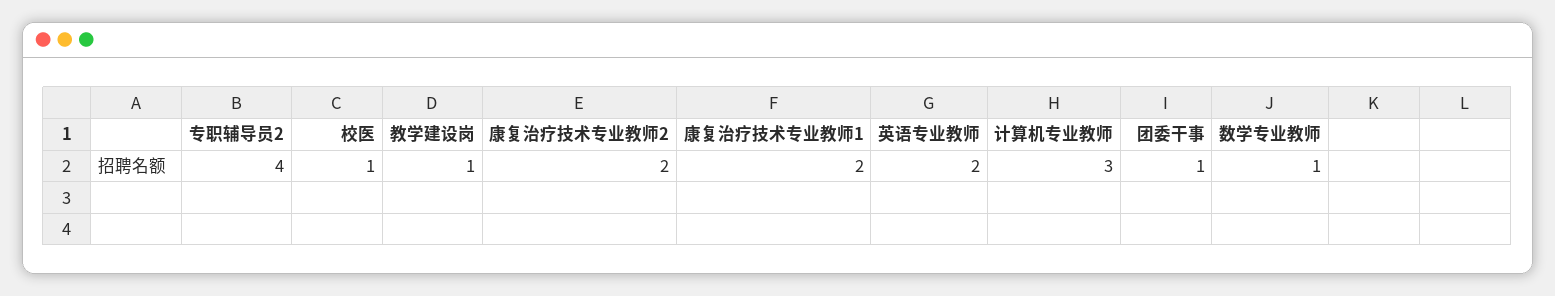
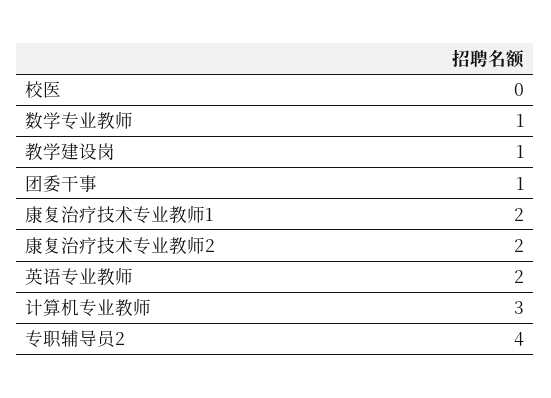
  {
    "专职辅导员2": 4,
-   "校医": 1,
+   "校医": 0,
    "教学建设岗": 1,
    "康复治疗技术专业教师2": 2,
    "康复治疗技术专业教师1": 2,
    "英语专业教师": 2,
    "计算机专业教师": 3,
    "团委干事": 1,
    "数学专业教师": 1
  }

